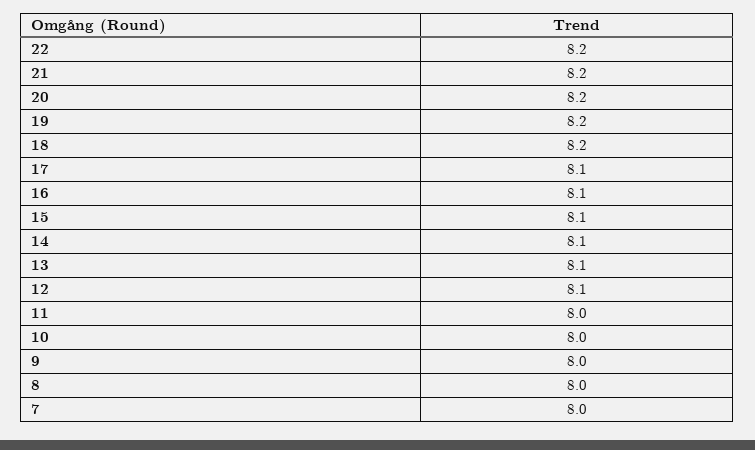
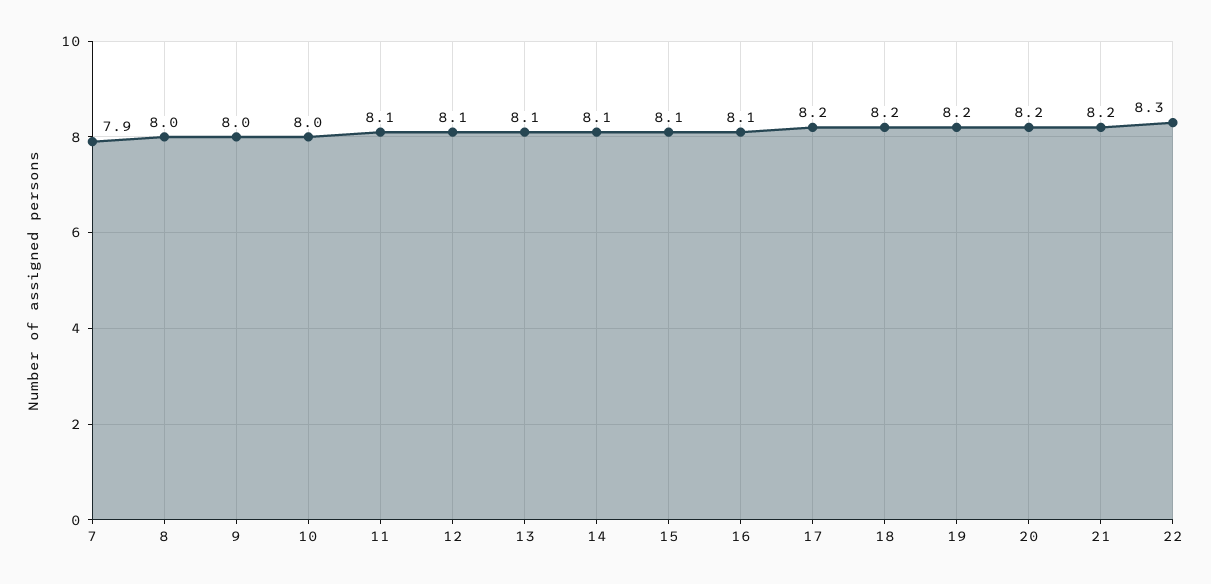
  {
-   "22": 8.2,
+   "22": 8.3,
    "21": 8.2,
    "20": 8.2,
    "19": 8.2,
    "18": 8.2,
-   "17": 8.1,
+   "17": 8.2,
    "16": 8.1,
    "15": 8.1,
    "14": 8.1,
    "13": 8.1,
    "12": 8.1,
-   "11": 8,
+   "11": 8.1,
    "10": 8,
    "9": 8,
    "8": 8,
-   "7": 8
+   "7": 7.9
  }

